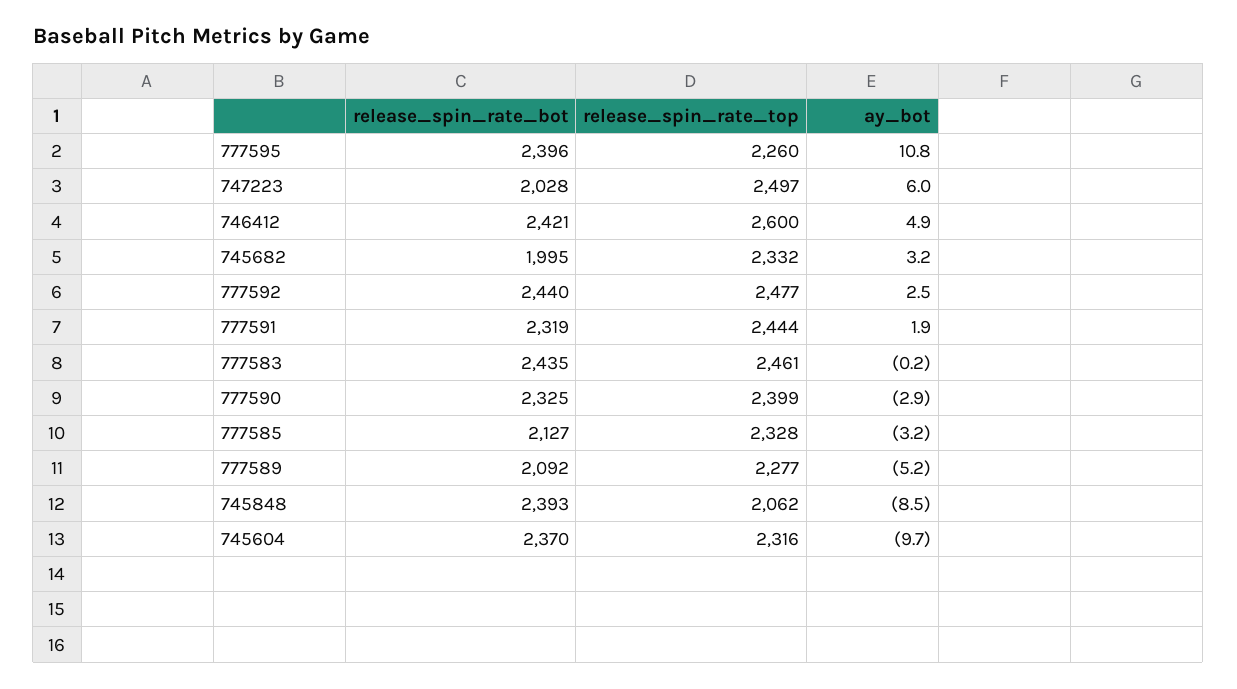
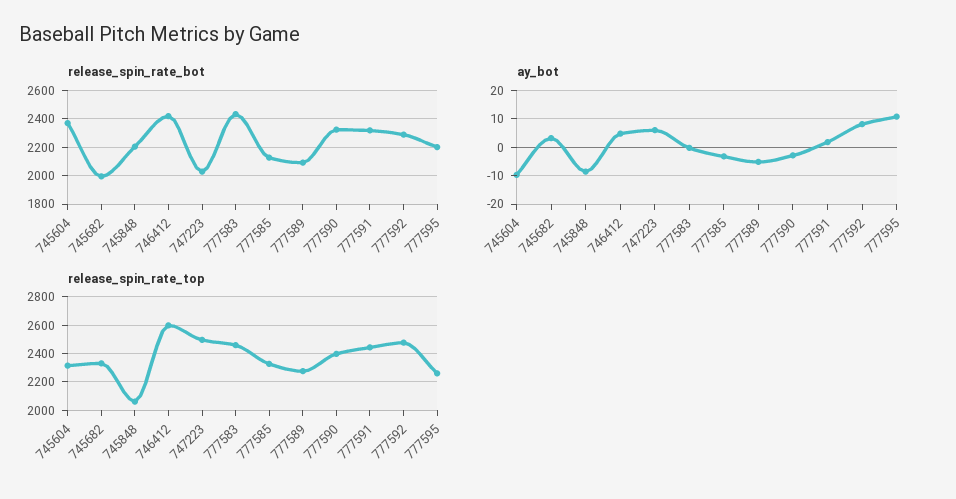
  {
    "release_spin_rate_bot": {
-     "777595": 2396,
+     "777595": 2200,
      "747223": 2028,
      "746412": 2421,
      "745682": 1995,
-     "777592": 2440,
+     "777592": 2300,
      "777591": 2319,
      "777583": 2435,
      "777590": 2325,
      "777585": 2127,
      "777589": 2092,
-     "745848": 2393,
+     "745848": 2200,
      "745604": 2370
    },
    "release_spin_rate_top": {
      "777595": 2260,
      "747223": 2497,
      "746412": 2600,
      "745682": 2332,
      "777592": 2477,
      "777591": 2444,
      "777583": 2461,
      "777590": 2399,
      "777585": 2328,
      "777589": 2277,
      "745848": 2062,
      "745604": 2316
    },
    "ay_bot": {
      "777595": 10.8,
      "747223": 6,
      "746412": 4.9,
      "745682": 3.2,
-     "777592": 2.5,
+     "777592": 7.5,
      "777591": 1.9,
      "777583": -0.2,
      "777590": -2.9,
      "777585": -3.2,
      "777589": -5.2,
      "745848": -8.5,
      "745604": -9.7
    }
  }

